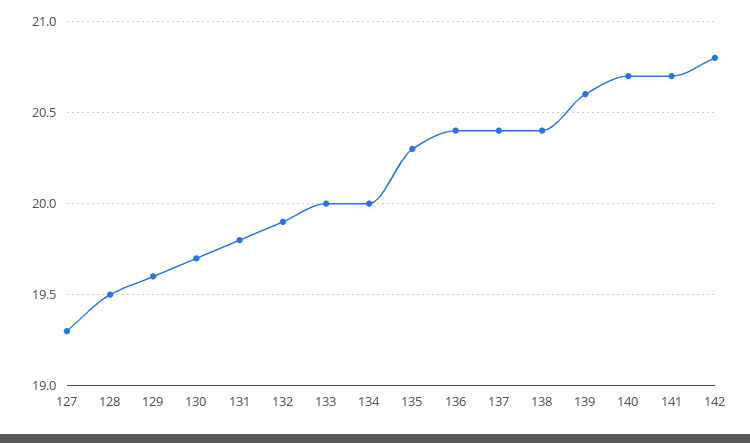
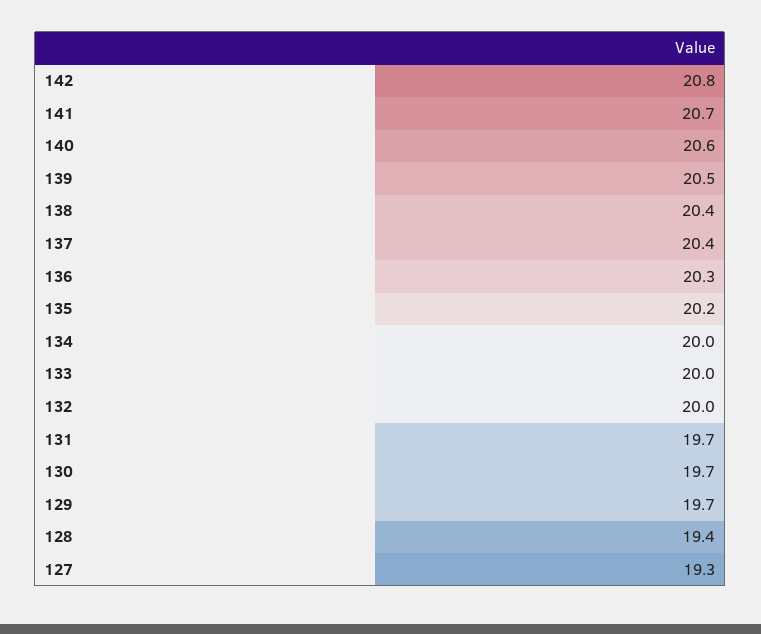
  {
    "127": 19.3,
-   "128": 19.5,
+   "128": 19.4,
-   "129": 19.6,
+   "129": 19.7,
    "130": 19.7,
-   "131": 19.8,
+   "131": 19.7,
-   "132": 19.9,
+   "132": 20,
    "133": 20,
    "134": 20,
-   "135": 20.3,
+   "135": 20.2,
-   "136": 20.4,
+   "136": 20.3,
    "137": 20.4,
    "138": 20.4,
-   "139": 20.6,
+   "139": 20.5,
-   "140": 20.7,
+   "140": 20.6,
    "141": 20.7,
    "142": 20.8
  }

